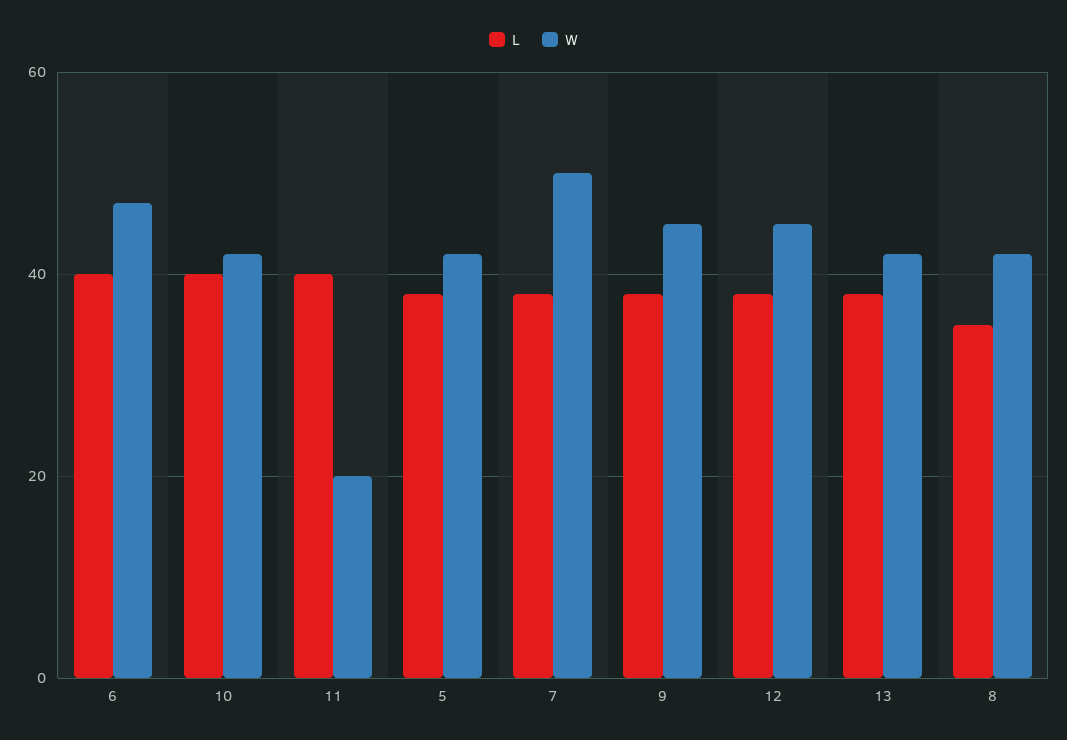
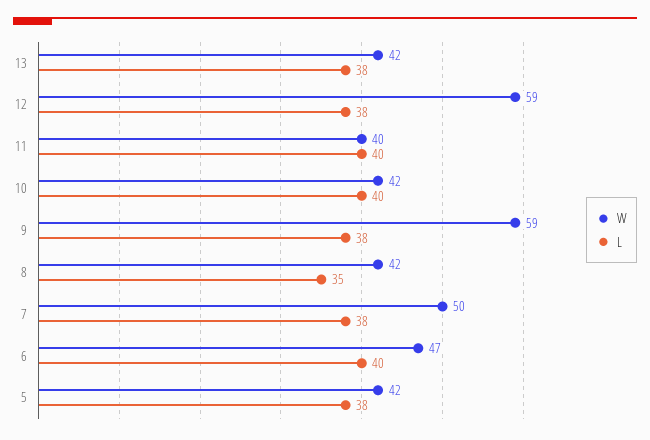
  {
    "L": {
      "6": 40,
      "10": 40,
      "11": 40,
      "5": 38,
      "7": 38,
      "9": 38,
      "12": 38,
      "13": 38,
      "8": 35
    },
    "W": {
      "6": 47,
      "10": 42,
-     "11": 20,
+     "11": 40,
      "5": 42,
      "7": 50,
-     "9": 45,
+     "9": 59,
-     "12": 45,
+     "12": 59,
      "13": 42,
      "8": 42
    }
  }

